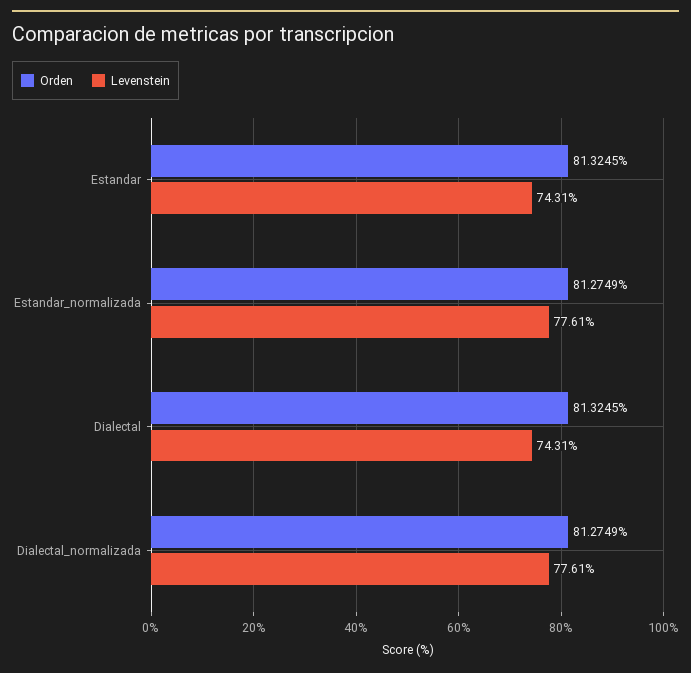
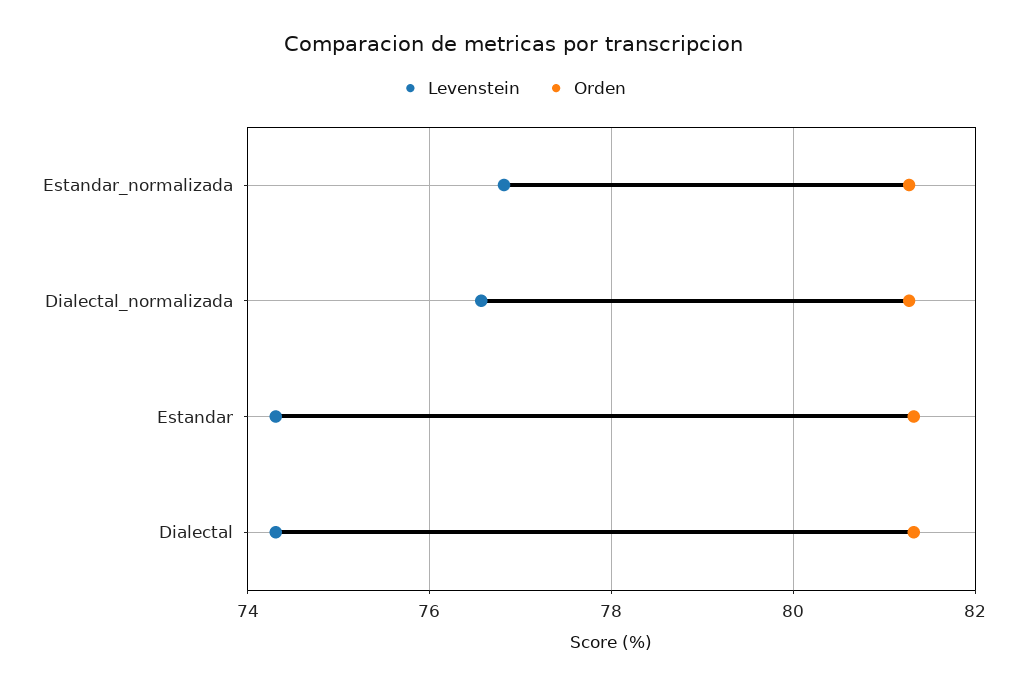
  {
    "Orden": {
      "Estandar": 81.3245,
      "Estandar_normalizada": 81.2749,
      "Dialectal": 81.3245,
      "Dialectal_normalizada": 81.2749
    },
    "Levenstein": {
      "Estandar": 74.31,
-     "Estandar_normalizada": 77.61,
+     "Estandar_normalizada": 76.8,
      "Dialectal": 74.31,
-     "Dialectal_normalizada": 77.61
+     "Dialectal_normalizada": 76.6
    }
  }

